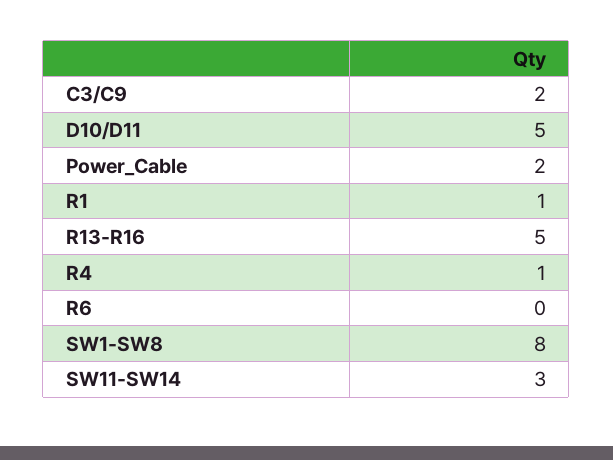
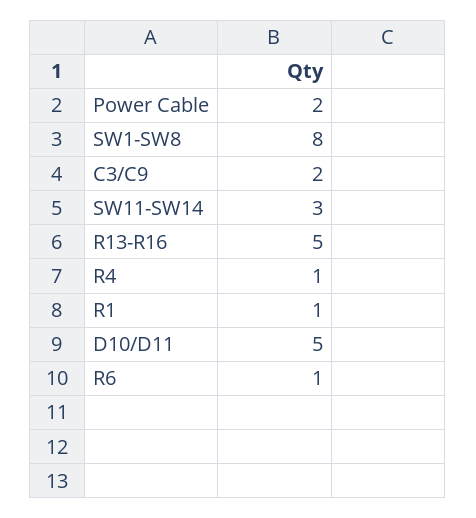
  {
    "C3/C9": 2,
    "D10/D11": 5,
    "Power_Cable": 2,
    "R1": 1,
    "R13-R16": 5,
    "R4": 1,
-   "R6": 0,
+   "R6": 1,
    "SW1-SW8": 8,
    "SW11-SW14": 3
  }

